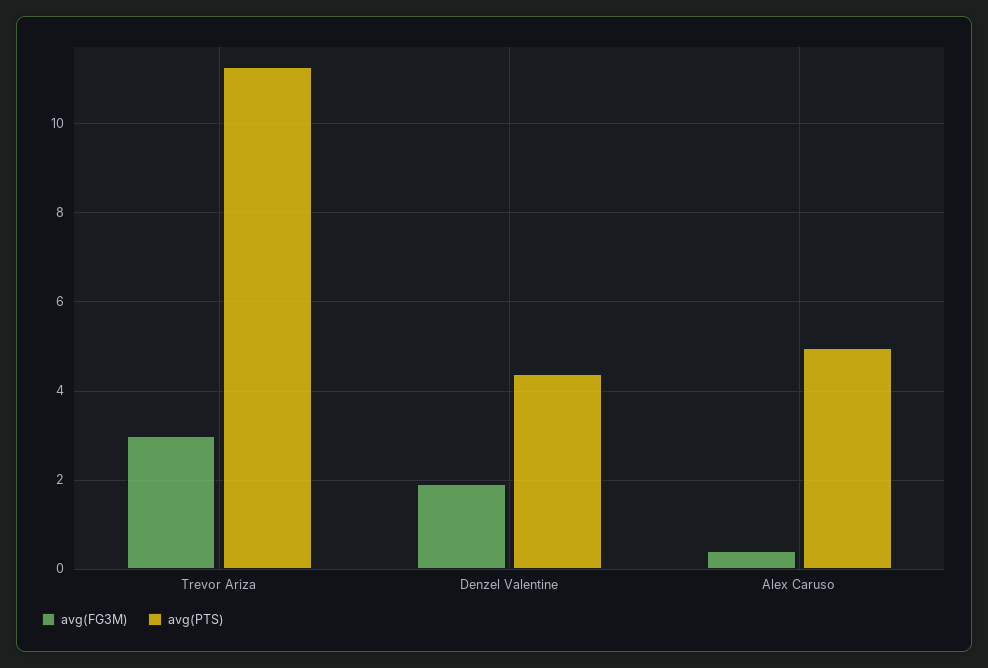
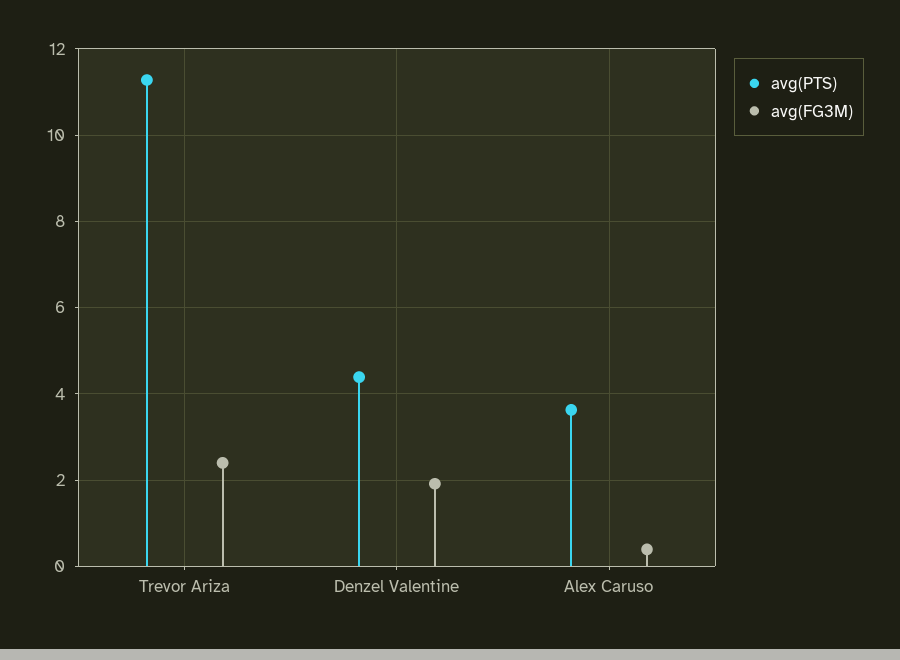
  {
    "avg(FG3M)": {
-     "Trevor Ariza": 3,
+     "Trevor Ariza": 2.4,
      "Denzel Valentine": 2,
      "Alex Caruso": 0.4
    },
    "avg(PTS)": {
      "Trevor Ariza": 11.2,
      "Denzel Valentine": 4.4,
-     "Alex Caruso": 5
+     "Alex Caruso": 3.6
    }
  }

